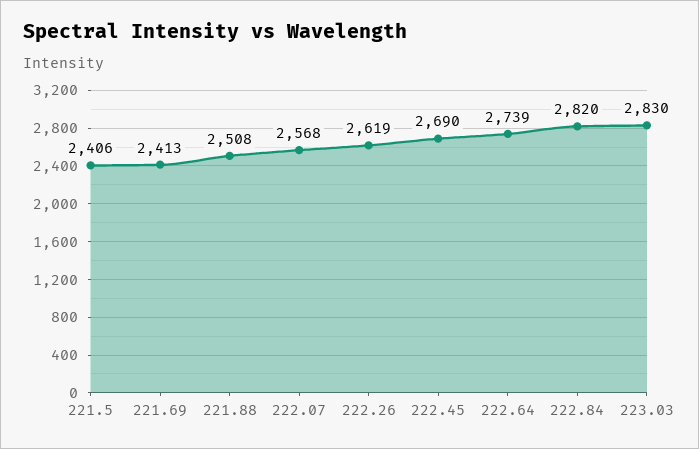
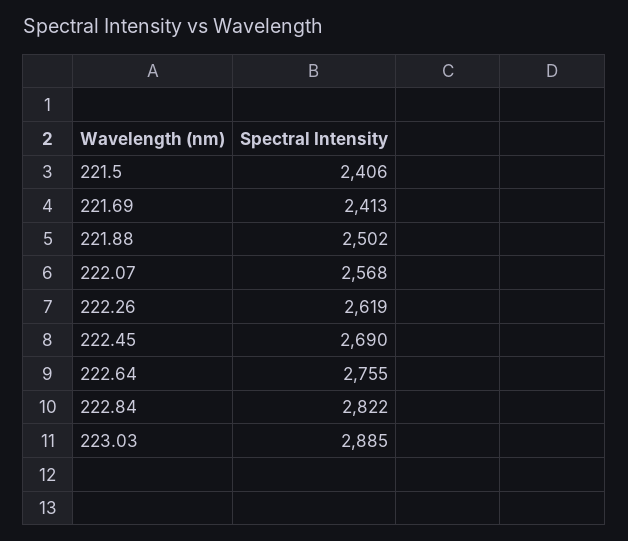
  {
    "221.5": 2406,
    "221.69": 2413,
-   "221.88": 2508,
+   "221.88": 2502,
    "222.07": 2568,
    "222.26": 2619,
    "222.45": 2690,
-   "222.64": 2739,
+   "222.64": 2755,
-   "222.84": 2820,
+   "222.84": 2822,
-   "223.03": 2830
+   "223.03": 2885
  }

